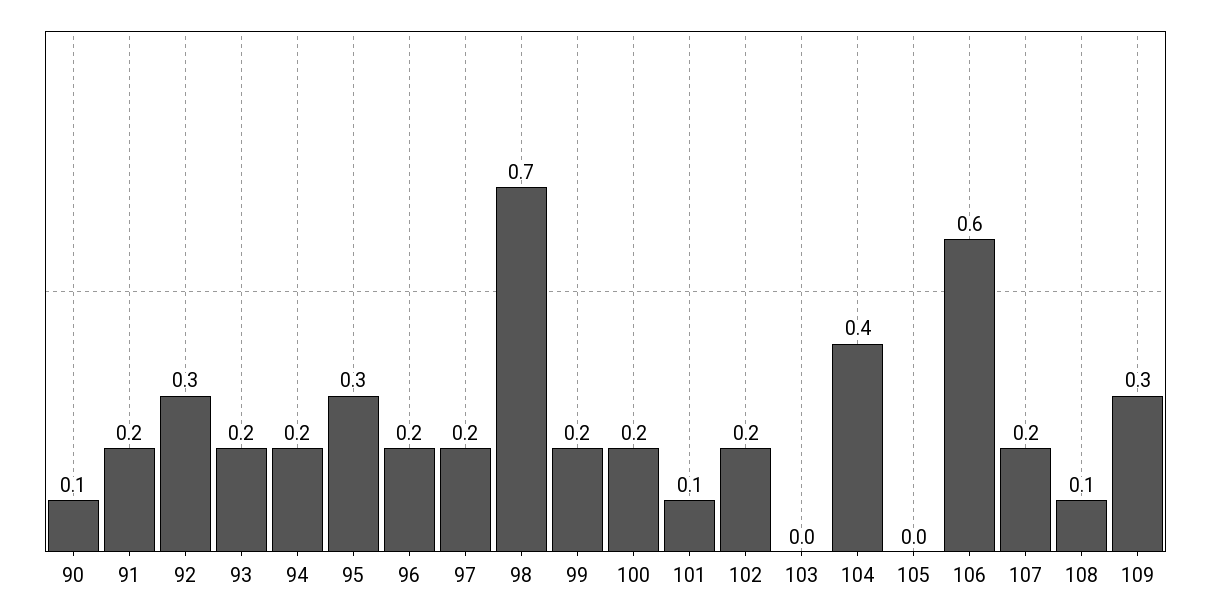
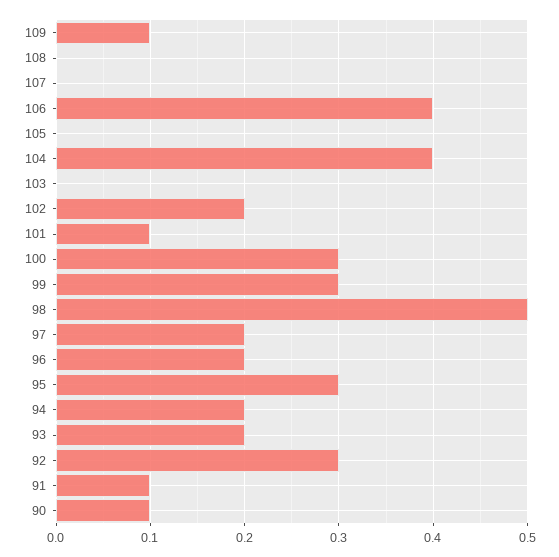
  {
    "90": 0.1,
-   "91": 0.2,
+   "91": 0.1,
    "92": 0.3,
    "93": 0.2,
    "94": 0.2,
    "95": 0.3,
    "96": 0.2,
    "97": 0.2,
-   "98": 0.7,
+   "98": 0.5,
-   "99": 0.2,
+   "99": 0.3,
-   "100": 0.2,
+   "100": 0.3,
    "101": 0.1,
    "102": 0.2,
    "103": 0,
    "104": 0.4,
    "105": 0,
-   "106": 0.6,
+   "106": 0.4,
-   "107": 0.2,
+   "107": 0,
-   "108": 0.1,
+   "108": 0,
-   "109": 0.3
+   "109": 0.1
  }

